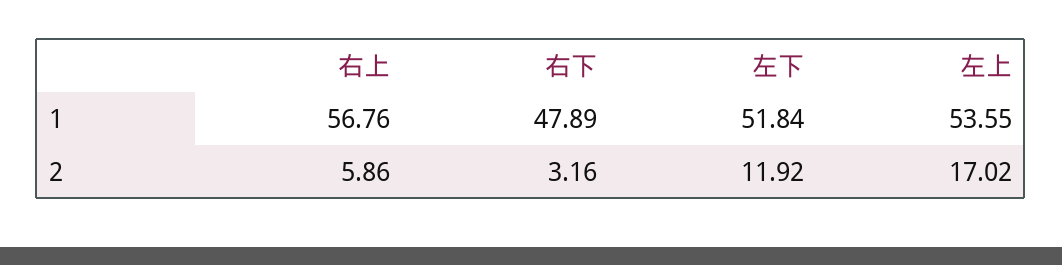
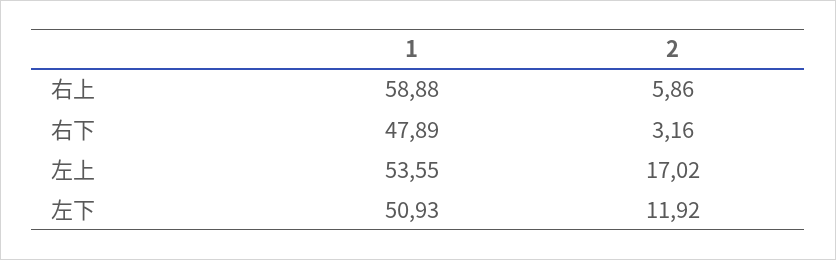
  {
    "右上": {
-     "1": 56.76,
+     "1": 58.88,
      "2": 5.86
    },
    "右下": {
      "1": 47.89,
      "2": 3.16
    },
    "左下": {
-     "1": 51.84,
+     "1": 50.93,
      "2": 11.92
    },
    "左上": {
      "1": 53.55,
      "2": 17.02
    }
  }

